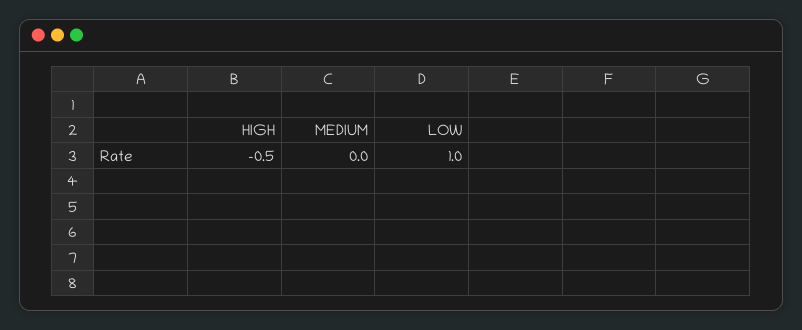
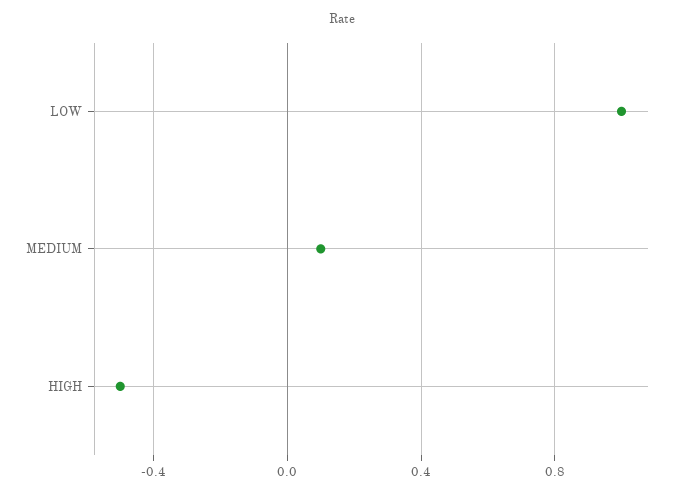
  {
    "HIGH": -0.5,
-   "MEDIUM": 0,
+   "MEDIUM": 0.1,
    "LOW": 1
  }

